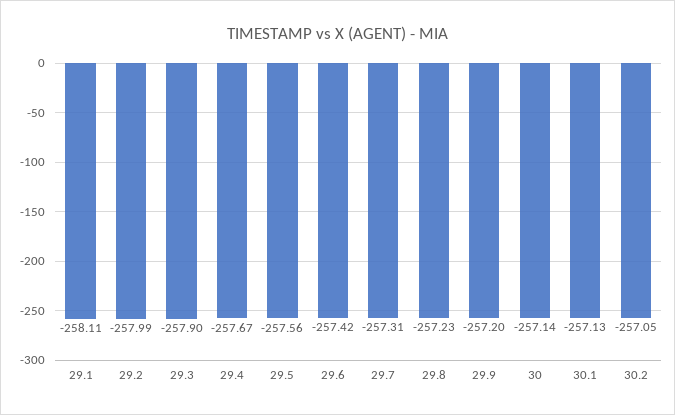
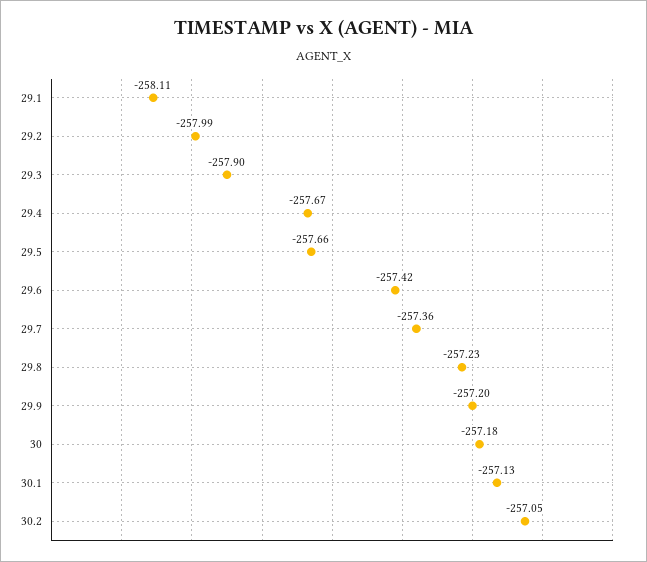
  {
    "29.1": -258.11,
    "29.2": -257.99,
    "29.3": -257.9,
    "29.4": -257.67,
-   "29.5": -257.56,
+   "29.5": -257.66,
    "29.6": -257.42,
-   "29.7": -257.31,
+   "29.7": -257.36,
    "29.8": -257.23,
    "29.9": -257.2,
-   "30": -257.14,
+   "30": -257.18,
    "30.1": -257.13,
    "30.2": -257.05
  }

